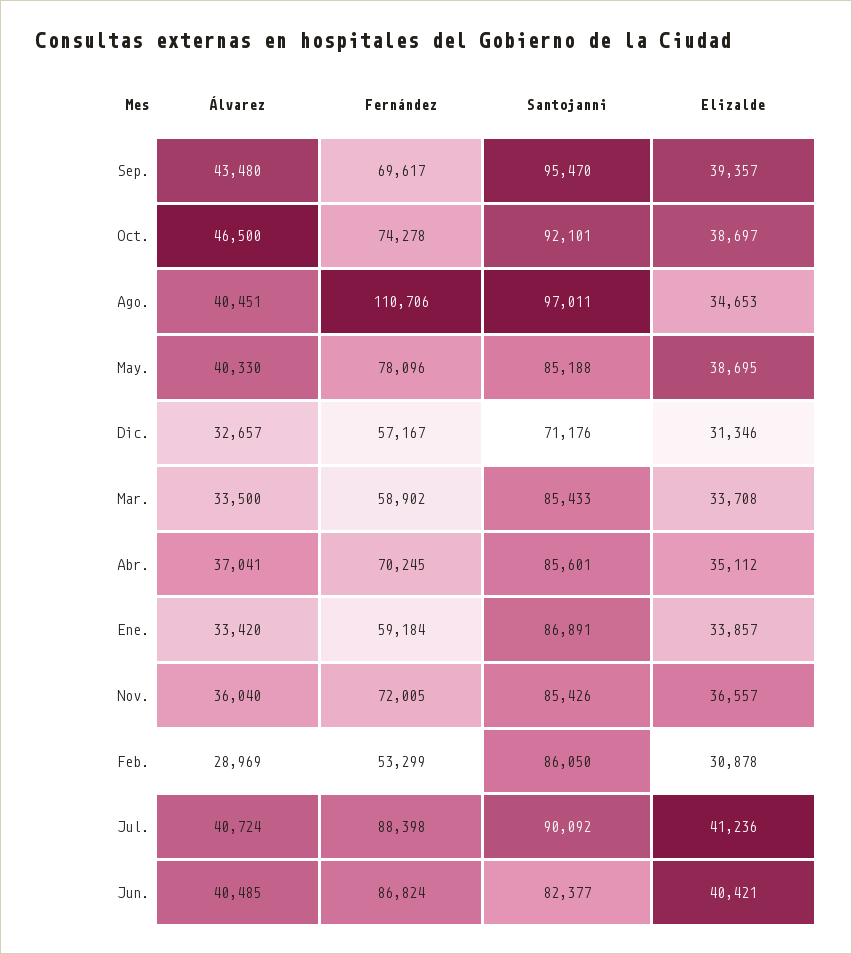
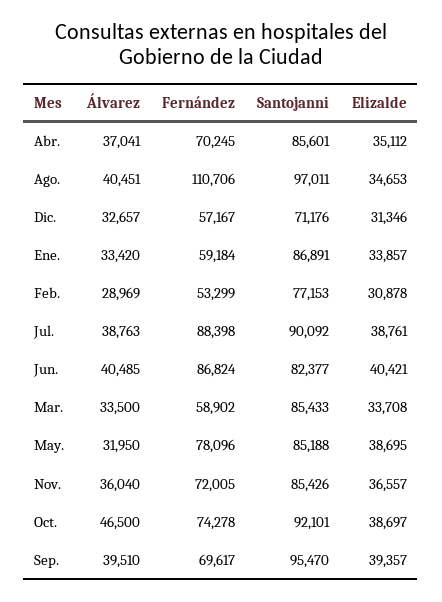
  {
    "Álvarez": {
-     "Sep.": 43480,
+     "Sep.": 39510,
      "Oct.": 46500,
      "Ago.": 40451,
-     "May.": 40330,
+     "May.": 31950,
      "Dic.": 32657,
      "Mar.": 33500,
      "Abr.": 37041,
      "Ene.": 33420,
      "Nov.": 36040,
      "Feb.": 28969,
-     "Jul.": 40724,
+     "Jul.": 38763,
      "Jun.": 40485
    },
    "Fernández": {
      "Sep.": 69617,
      "Oct.": 74278,
      "Ago.": 110706,
      "May.": 78096,
      "Dic.": 57167,
      "Mar.": 58902,
      "Abr.": 70245,
      "Ene.": 59184,
      "Nov.": 72005,
      "Feb.": 53299,
      "Jul.": 88398,
      "Jun.": 86824
    },
    "Santojanni": {
      "Sep.": 95470,
      "Oct.": 92101,
      "Ago.": 97011,
      "May.": 85188,
      "Dic.": 71176,
      "Mar.": 85433,
      "Abr.": 85601,
      "Ene.": 86891,
      "Nov.": 85426,
-     "Feb.": 86050,
+     "Feb.": 77153,
      "Jul.": 90092,
      "Jun.": 82377
    },
    "Elizalde": {
      "Sep.": 39357,
      "Oct.": 38697,
      "Ago.": 34653,
      "May.": 38695,
      "Dic.": 31346,
      "Mar.": 33708,
      "Abr.": 35112,
      "Ene.": 33857,
      "Nov.": 36557,
      "Feb.": 30878,
-     "Jul.": 41236,
+     "Jul.": 38761,
      "Jun.": 40421
    }
  }

